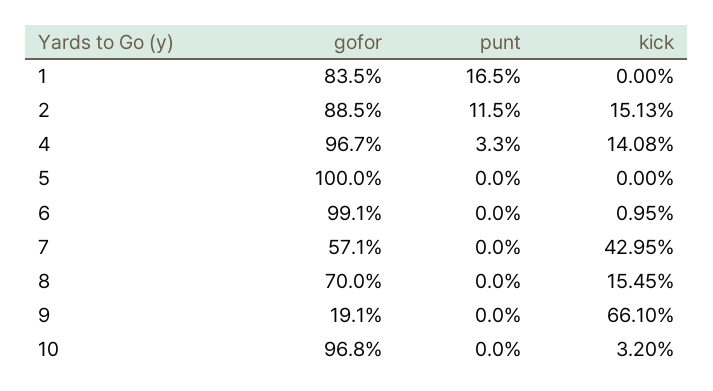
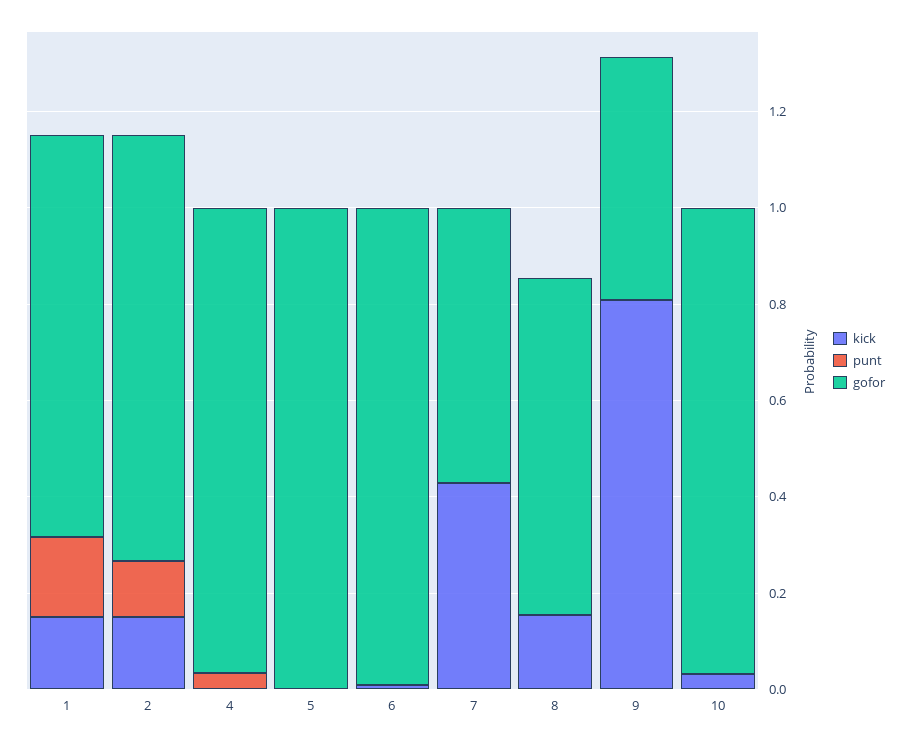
  {
    "gofor": {
      "1": 0.835,
      "2": 0.885,
      "4": 0.967,
      "5": 1,
      "6": 0.991,
      "7": 0.571,
      "8": 0.7,
-     "9": 0.191,
+     "9": 0.5,
      "10": 0.968
    },
    "punt": {
      "1": 0.165,
      "2": 0.115,
      "4": 0.033,
      "5": 0,
      "6": 0,
      "7": 0,
      "8": 0,
      "9": 0,
      "10": 0
    },
    "kick": {
-     "1": 0,
+     "1": 0.15,
      "2": 0.1513,
-     "4": 0.1408,
+     "4": 0,
      "5": 0,
      "6": 0.0095,
      "7": 0.4295,
      "8": 0.1545,
-     "9": 0.661,
+     "9": 0.8,
      "10": 0.032
    }
  }

